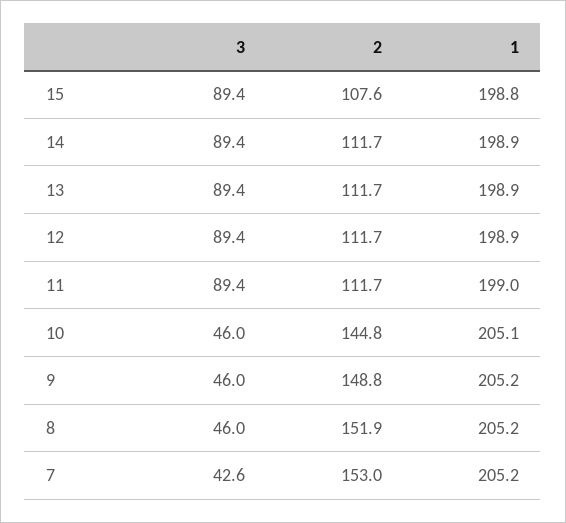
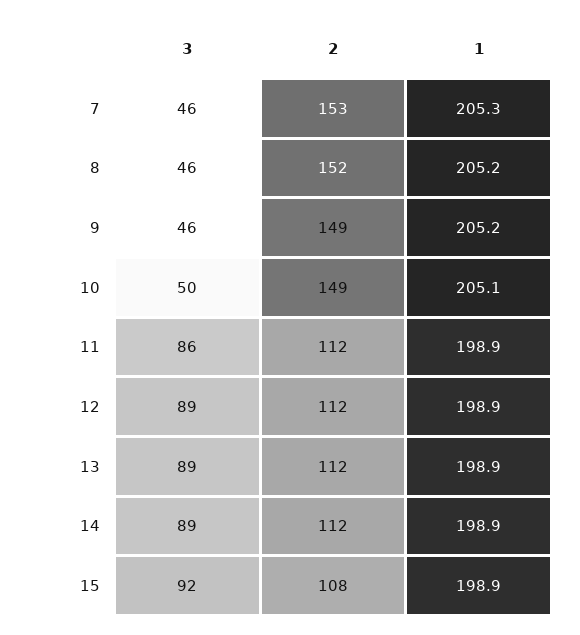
  {
    "3": {
-     "15": 89.4,
+     "15": 92,
      "14": 89.4,
      "13": 89.4,
      "12": 89.4,
-     "11": 89.4,
+     "11": 86,
-     "10": 46,
+     "10": 50,
      "9": 46,
      "8": 46,
-     "7": 42.6
+     "7": 46
    },
    "2": {
      "15": 107.6,
      "14": 111.7,
      "13": 111.7,
      "12": 111.7,
      "11": 111.7,
-     "10": 144.8,
+     "10": 149,
      "9": 148.8,
      "8": 151.9,
      "7": 153
    },
    "1": {
-     "15": 198.8,
+     "15": 198.9,
      "14": 198.9,
      "13": 198.9,
      "12": 198.9,
-     "11": 199,
+     "11": 198.9,
      "10": 205.1,
      "9": 205.2,
      "8": 205.2,
-     "7": 205.2
+     "7": 205.3
    }
  }

